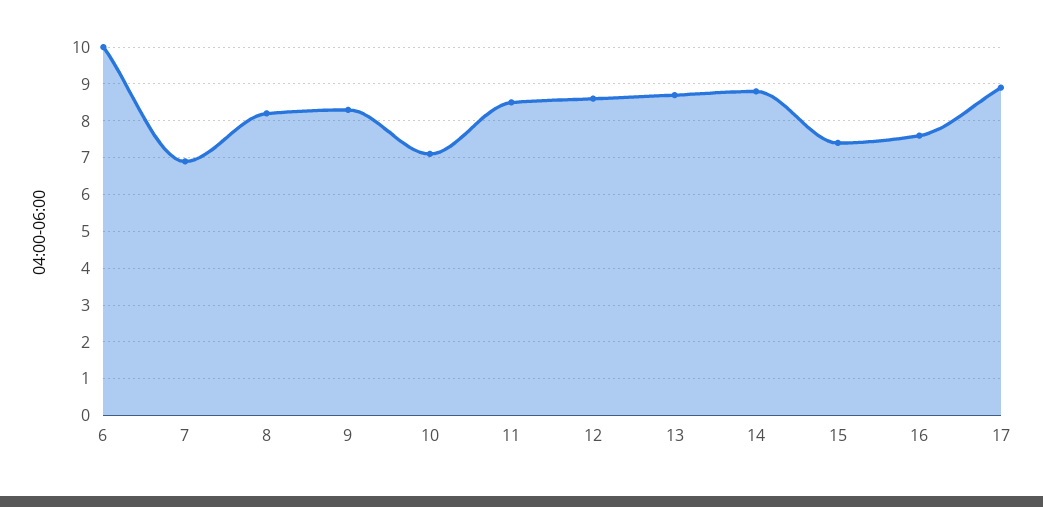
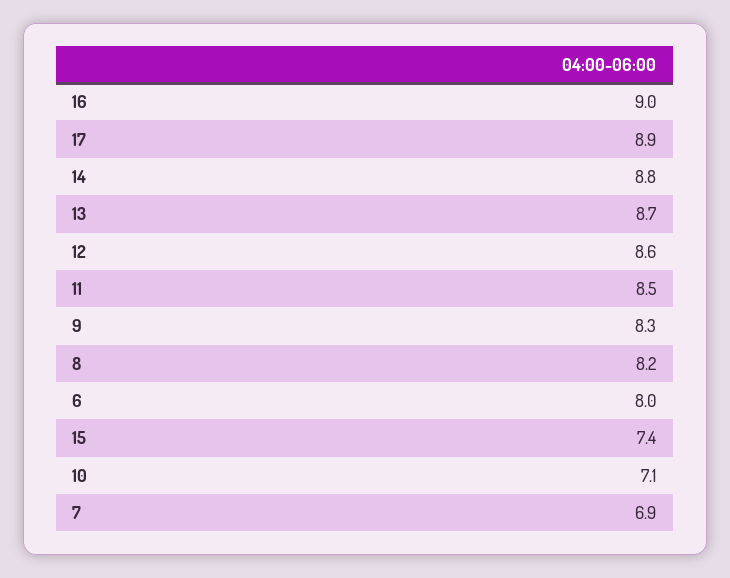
  {
-   "6": 10,
+   "6": 8,
    "7": 6.9,
    "8": 8.2,
    "9": 8.3,
    "10": 7.1,
    "11": 8.5,
    "12": 8.6,
    "13": 8.7,
    "14": 8.8,
    "15": 7.4,
-   "16": 7.5,
+   "16": 9,
    "17": 8.9
  }

